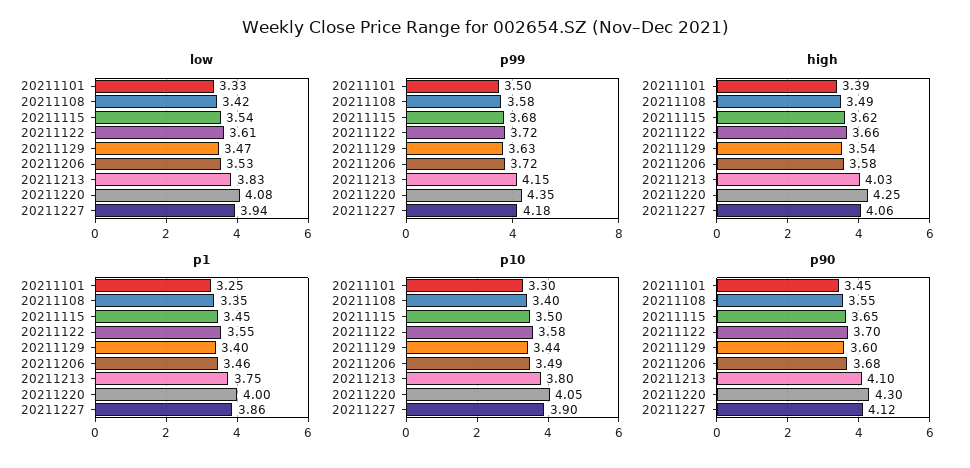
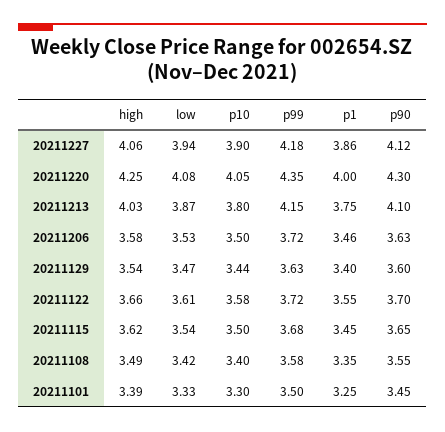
  {
    "low": {
      "20211101": 3.33,
      "20211108": 3.42,
      "20211115": 3.54,
      "20211122": 3.61,
      "20211129": 3.47,
      "20211206": 3.53,
-     "20211213": 3.83,
+     "20211213": 3.87,
      "20211220": 4.08,
      "20211227": 3.94
    },
    "p99": {
      "20211101": 3.5,
      "20211108": 3.58,
      "20211115": 3.68,
      "20211122": 3.72,
      "20211129": 3.63,
      "20211206": 3.72,
      "20211213": 4.15,
      "20211220": 4.35,
      "20211227": 4.18
    },
    "high": {
      "20211101": 3.39,
      "20211108": 3.49,
      "20211115": 3.62,
      "20211122": 3.66,
      "20211129": 3.54,
      "20211206": 3.58,
      "20211213": 4.03,
      "20211220": 4.25,
      "20211227": 4.06
    },
    "p1": {
      "20211101": 3.25,
      "20211108": 3.35,
      "20211115": 3.45,
      "20211122": 3.55,
      "20211129": 3.4,
      "20211206": 3.46,
      "20211213": 3.75,
      "20211220": 4,
      "20211227": 3.86
    },
    "p10": {
      "20211101": 3.3,
      "20211108": 3.4,
      "20211115": 3.5,
      "20211122": 3.58,
      "20211129": 3.44,
-     "20211206": 3.49,
+     "20211206": 3.5,
      "20211213": 3.8,
      "20211220": 4.05,
      "20211227": 3.9
    },
    "p90": {
      "20211101": 3.45,
      "20211108": 3.55,
      "20211115": 3.65,
      "20211122": 3.7,
      "20211129": 3.6,
-     "20211206": 3.68,
+     "20211206": 3.63,
      "20211213": 4.1,
      "20211220": 4.3,
      "20211227": 4.12
    }
  }

